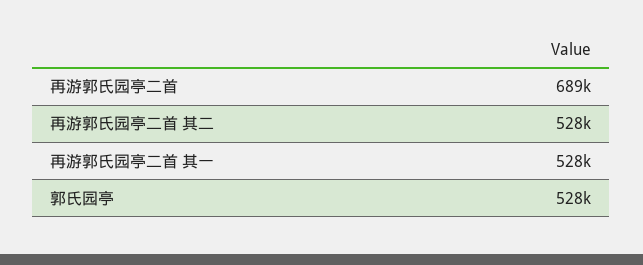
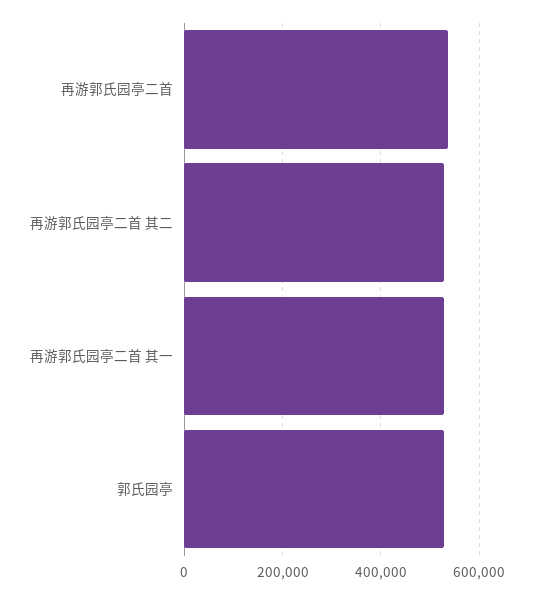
  {
-   "再游郭氏园亭二首": 689000,
+   "再游郭氏园亭二首": 540000,
    "再游郭氏园亭二首 其二": 528000,
    "再游郭氏园亭二首 其一": 528000,
    "郭氏园亭": 528000
  }

